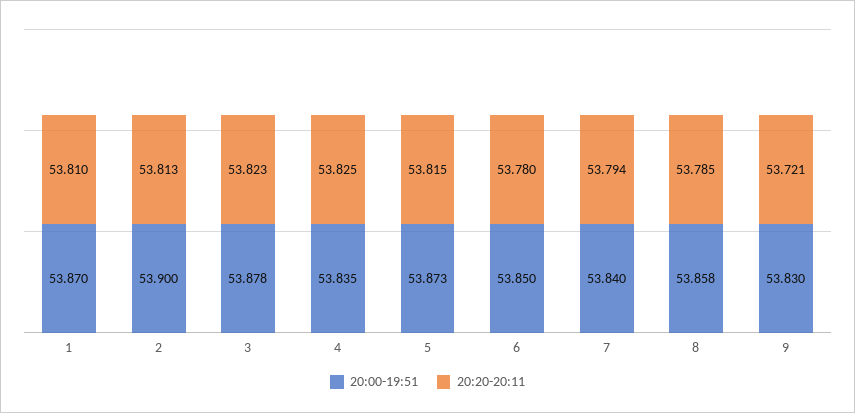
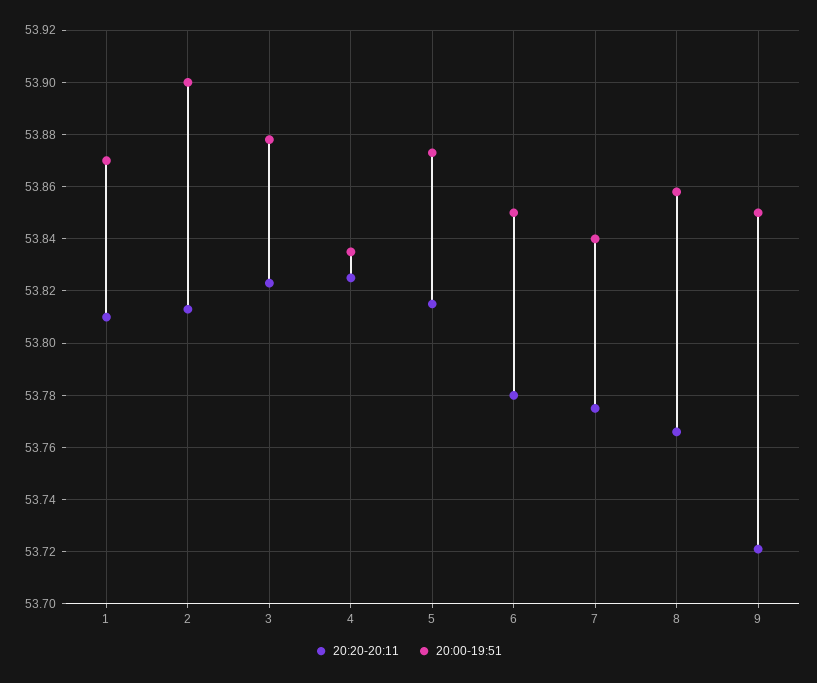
  {
    "20:00-19:51": {
      "1": 53.87,
      "2": 53.9,
      "3": 53.878,
      "4": 53.835,
      "5": 53.873,
      "6": 53.85,
      "7": 53.84,
      "8": 53.858,
-     "9": 53.83
+     "9": 53.85
    },
    "20:20-20:11": {
      "1": 53.81,
      "2": 53.813,
      "3": 53.823,
      "4": 53.825,
      "5": 53.815,
      "6": 53.78,
-     "7": 53.794,
+     "7": 53.775,
-     "8": 53.785,
+     "8": 53.765,
      "9": 53.721
    }
  }

